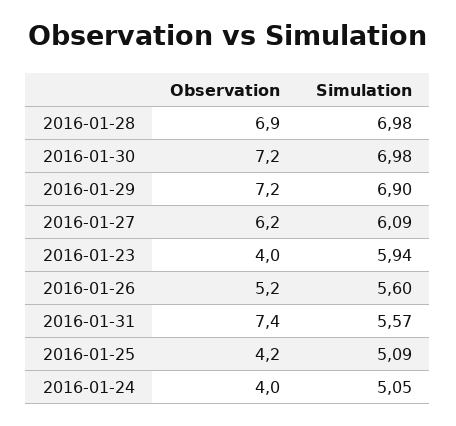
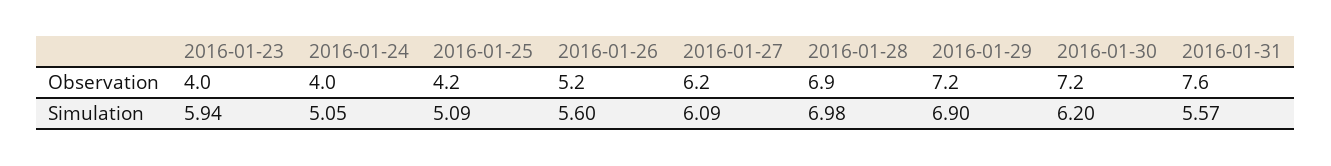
  {
    "Observation": {
      "2016-01-28": 6.9,
      "2016-01-30": 7.2,
      "2016-01-29": 7.2,
      "2016-01-27": 6.2,
      "2016-01-23": 4,
      "2016-01-26": 5.2,
-     "2016-01-31": 7.4,
+     "2016-01-31": 7.6,
      "2016-01-25": 4.2,
      "2016-01-24": 4
    },
    "Simulation": {
      "2016-01-28": 6.98,
-     "2016-01-30": 6.98,
+     "2016-01-30": 6.2,
      "2016-01-29": 6.9,
      "2016-01-27": 6.09,
      "2016-01-23": 5.94,
      "2016-01-26": 5.6,
      "2016-01-31": 5.57,
      "2016-01-25": 5.09,
      "2016-01-24": 5.05
    }
  }

